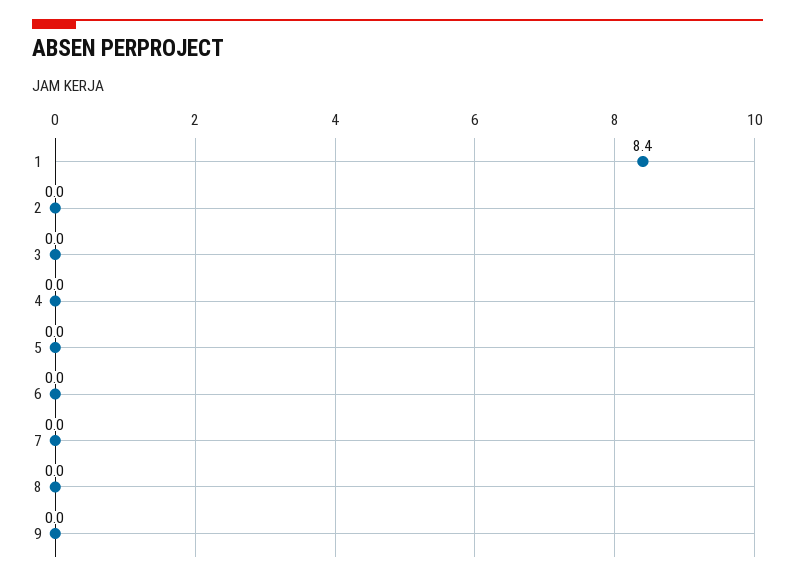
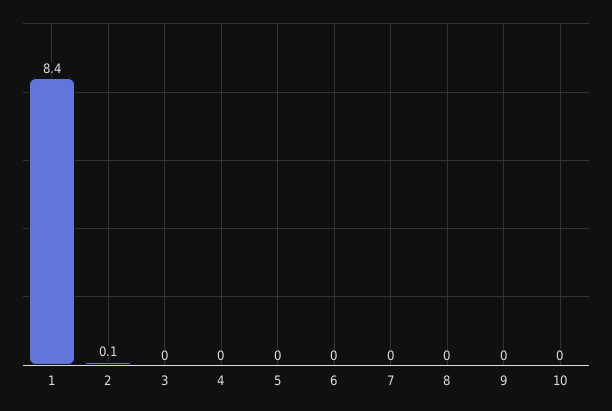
  {
    "1": 8.4,
-   "2": 0,
+   "2": 0.1,
    "3": 0,
    "4": 0,
    "5": 0,
    "6": 0,
    "7": 0,
    "8": 0,
-   "9": 0
+   "9": 0,
+   "10": 0
  }

